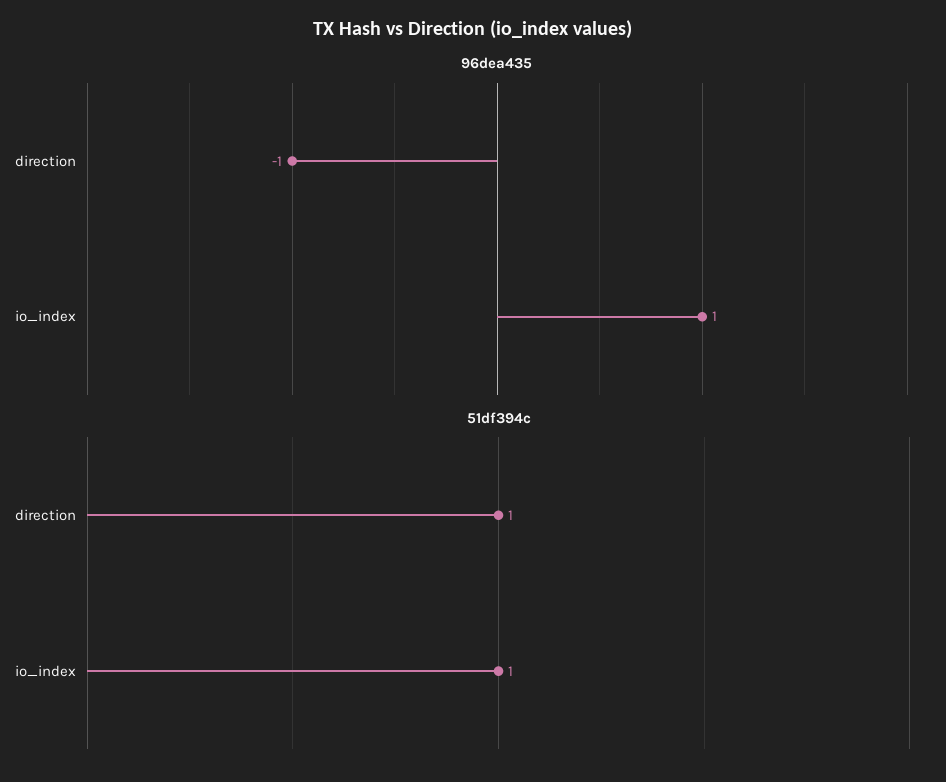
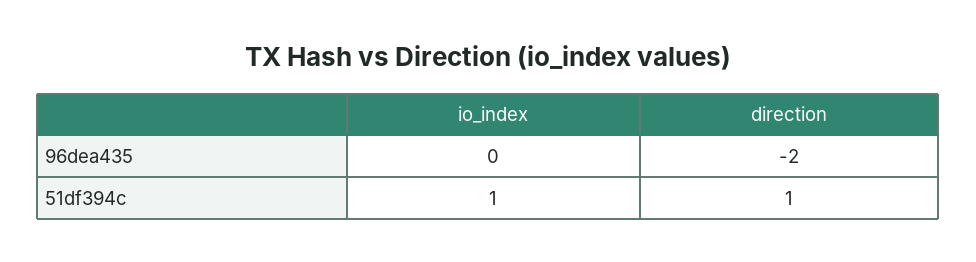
  {
    "96dea435": {
-     "direction": -1,
+     "direction": -2,
-     "io_index": 1
+     "io_index": 0
    },
    "51df394c": {
      "direction": 1,
      "io_index": 1
    }
  }

